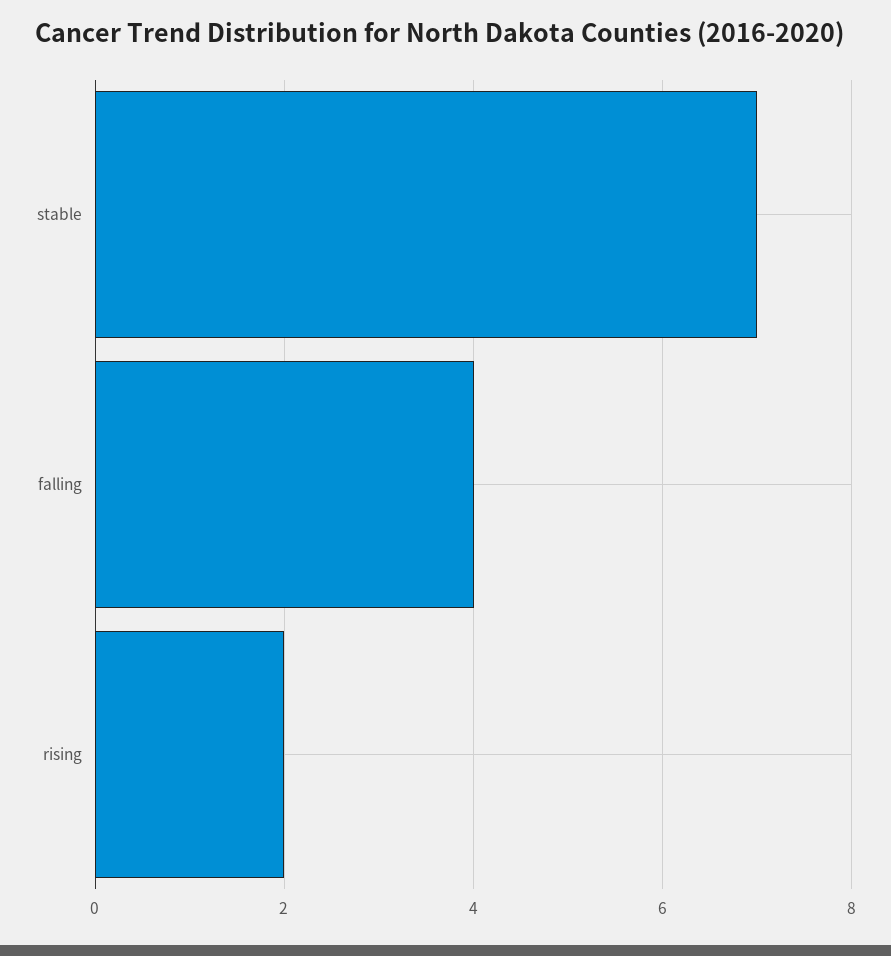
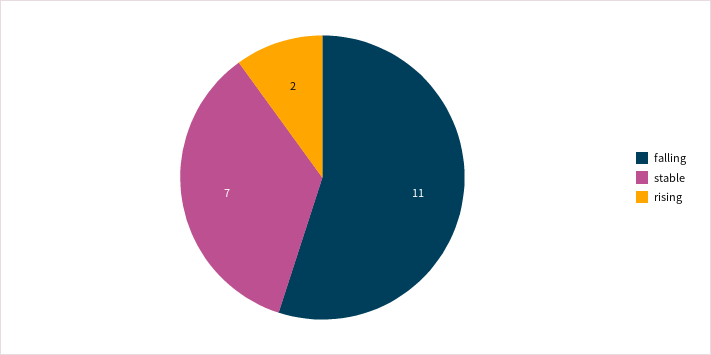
  {
    "stable": 7,
-   "falling": 4,
+   "falling": 11,
    "rising": 2
  }

